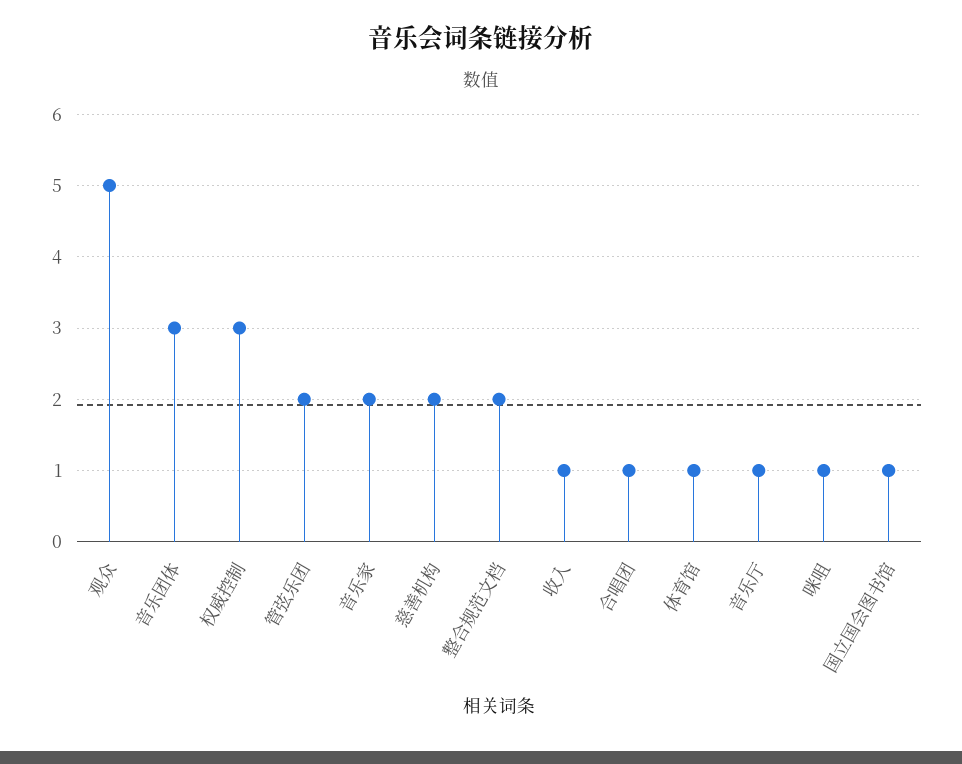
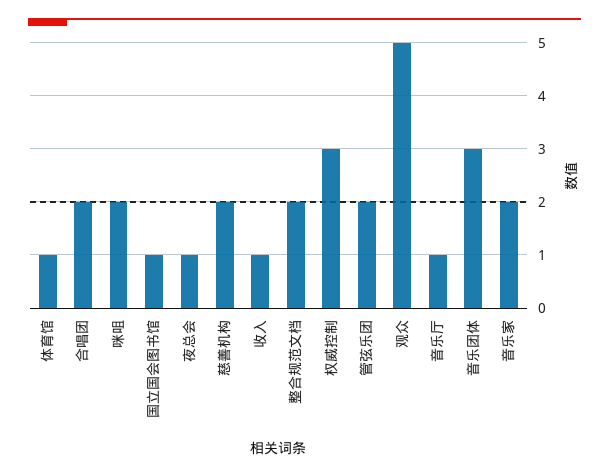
  {
    "观众": 5,
    "音乐团体": 3,
    "权威控制": 3,
    "管弦乐团": 2,
    "音乐家": 2,
    "慈善机构": 2,
    "整合规范文档": 2,
    "收入": 1,
-   "合唱团": 1,
+   "合唱团": 2,
    "体育馆": 1,
    "音乐厅": 1,
-   "咪咀": 1,
+   "咪咀": 2,
-   "国立国会图书馆": 1
+   "国立国会图书馆": 1,
+   "夜总会": 1
  }

